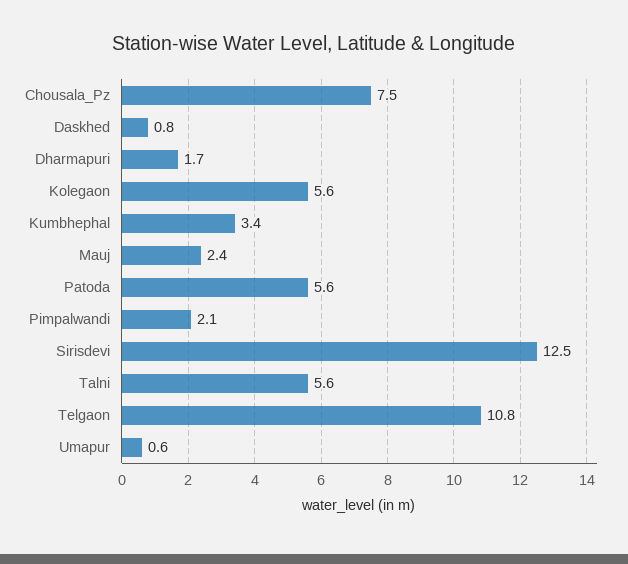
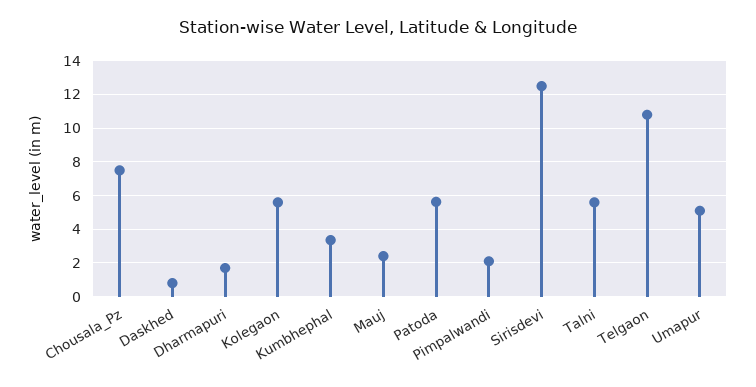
  {
    "Chousala_Pz": 7.5,
    "Daskhed": 0.8,
    "Dharmapuri": 1.7,
    "Kolegaon": 5.6,
    "Kumbhephal": 3.4,
    "Mauj": 2.4,
    "Patoda": 5.6,
    "Pimpalwandi": 2.1,
    "Sirisdevi": 12.5,
    "Talni": 5.6,
    "Telgaon": 10.8,
-   "Umapur": 0.6
+   "Umapur": 5
  }

